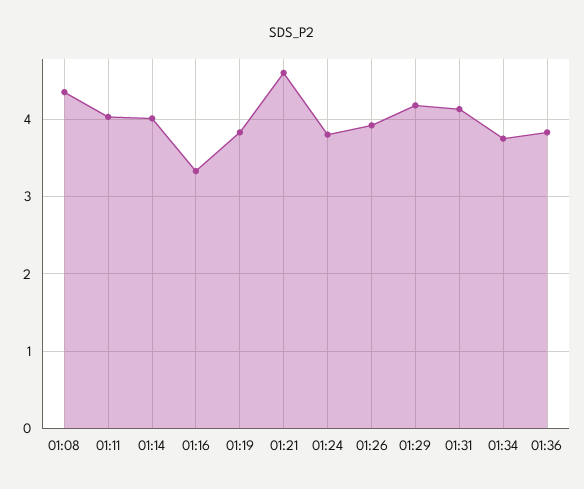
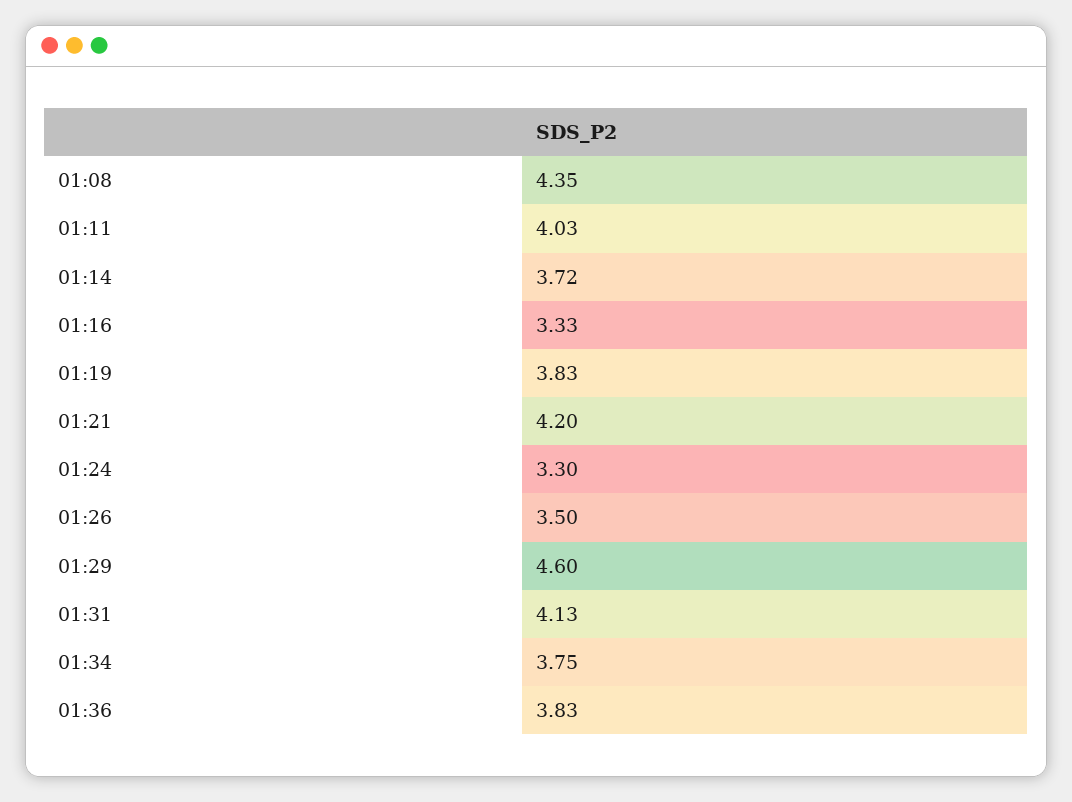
  {
    "01:08": 4.35,
    "01:11": 4.03,
-   "01:14": 4,
+   "01:14": 3.72,
    "01:16": 3.33,
    "01:19": 3.83,
-   "01:21": 4.6,
+   "01:21": 4.2,
-   "01:24": 3.8,
+   "01:24": 3.3,
-   "01:26": 3.9,
+   "01:26": 3.5,
-   "01:29": 4.2,
+   "01:29": 4.6,
    "01:31": 4.13,
    "01:34": 3.75,
    "01:36": 3.83
  }

